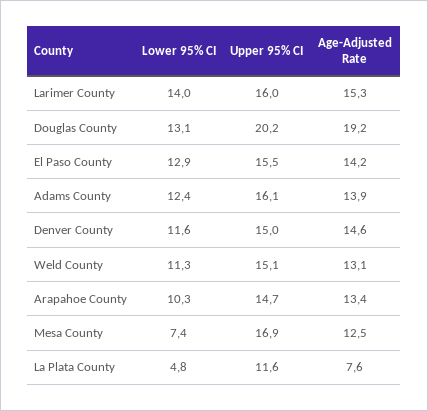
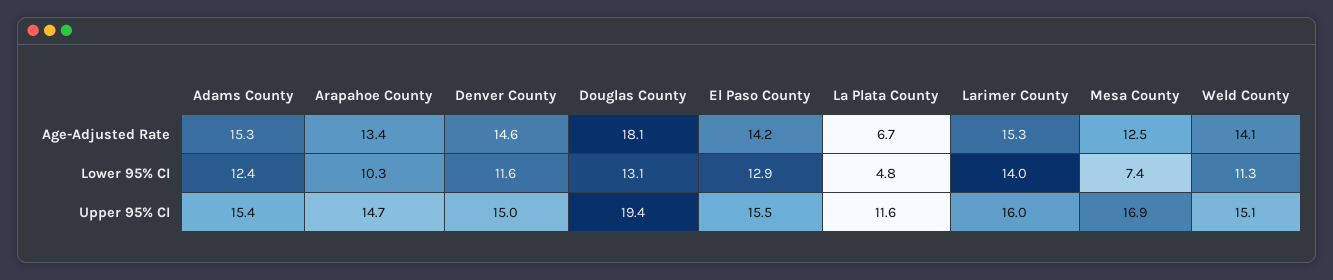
  {
    "Lower 95% CI": {
      "Larimer County": 14,
      "Douglas County": 13.1,
      "El Paso County": 12.9,
      "Adams County": 12.4,
      "Denver County": 11.6,
      "Weld County": 11.3,
      "Arapahoe County": 10.3,
      "Mesa County": 7.4,
      "La Plata County": 4.8
    },
    "Upper 95% CI": {
      "Larimer County": 16,
-     "Douglas County": 20.2,
+     "Douglas County": 19.4,
      "El Paso County": 15.5,
-     "Adams County": 16.1,
+     "Adams County": 15.4,
      "Denver County": 15,
      "Weld County": 15.1,
      "Arapahoe County": 14.7,
      "Mesa County": 16.9,
      "La Plata County": 11.6
    },
    "Age-Adjusted Rate": {
      "Larimer County": 15.3,
-     "Douglas County": 19.2,
+     "Douglas County": 18.1,
      "El Paso County": 14.2,
-     "Adams County": 13.9,
+     "Adams County": 15.3,
      "Denver County": 14.6,
-     "Weld County": 13.1,
+     "Weld County": 14.1,
      "Arapahoe County": 13.4,
      "Mesa County": 12.5,
-     "La Plata County": 7.6
+     "La Plata County": 6.7
    }
  }

